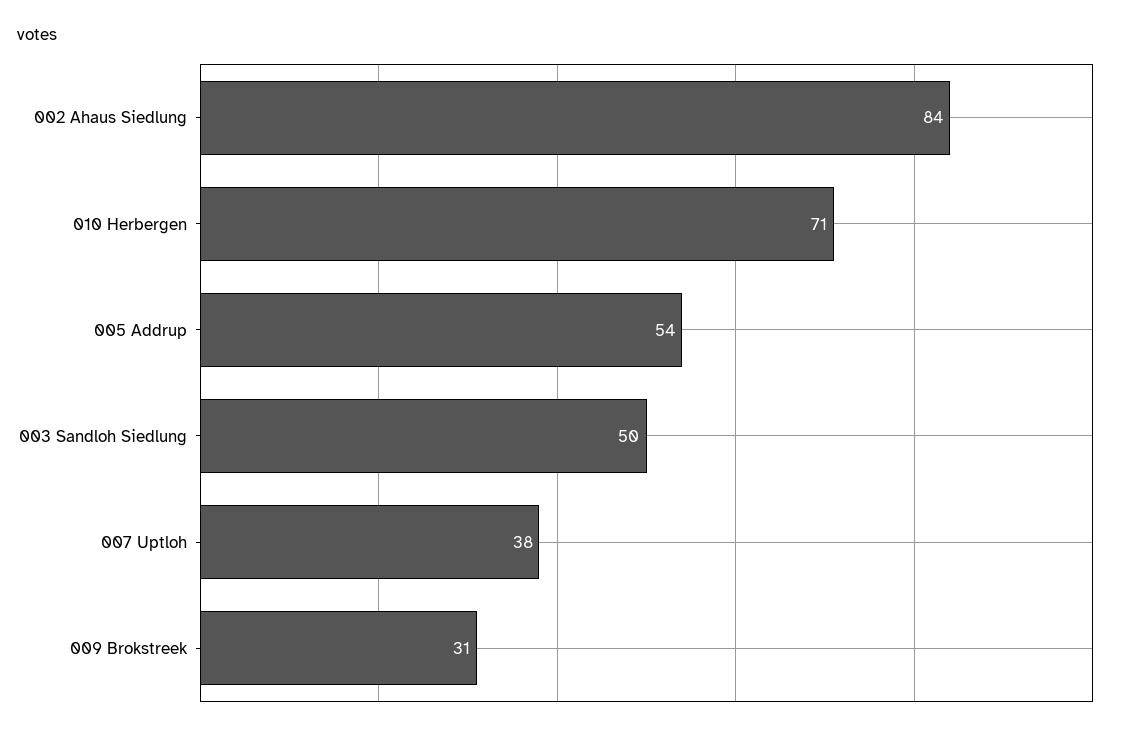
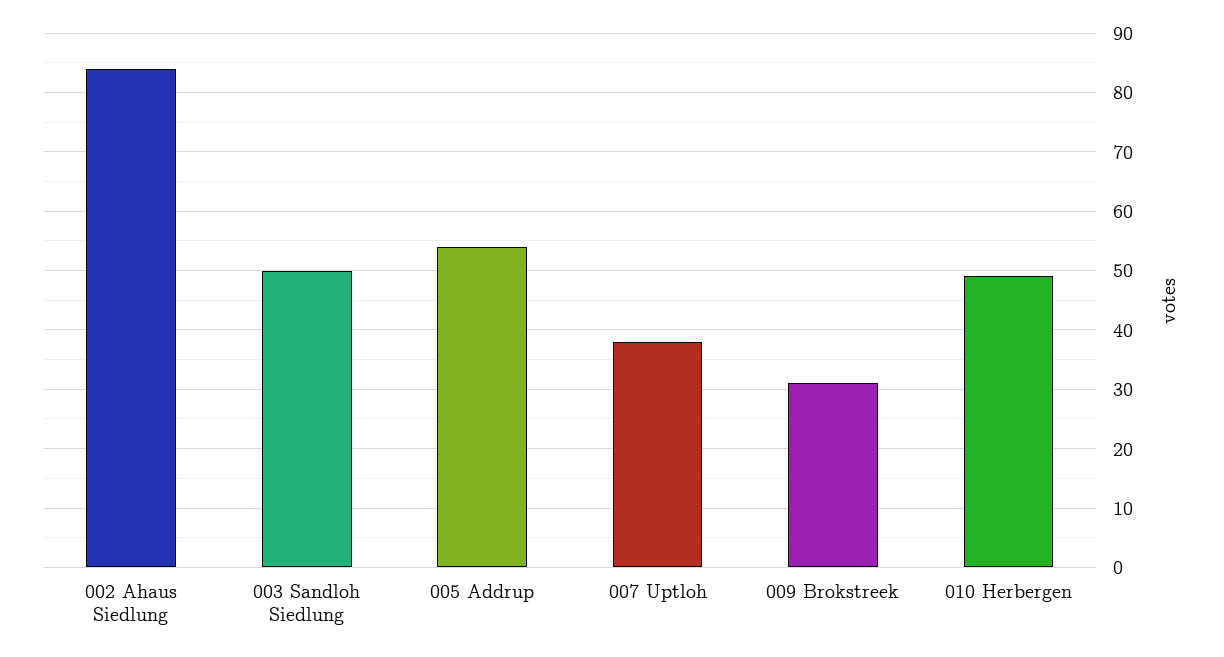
  {
    "002 Ahaus Siedlung": 84,
-   "010 Herbergen": 71,
+   "010 Herbergen": 50,
    "005 Addrup": 54,
    "003 Sandloh Siedlung": 50,
    "007 Uptloh": 38,
    "009 Brokstreek": 31
  }

